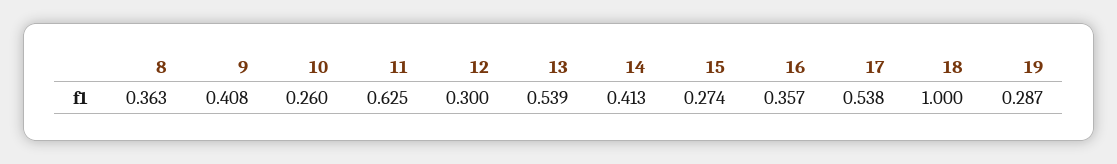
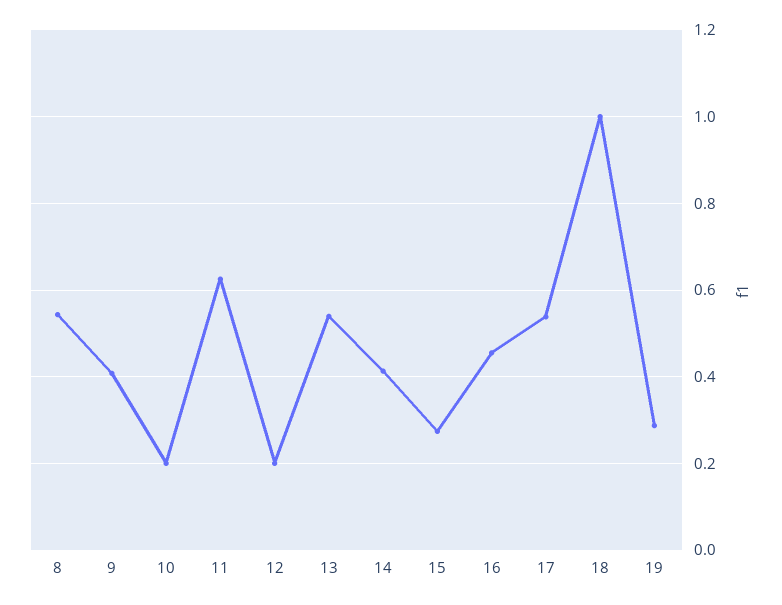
  {
-   "8": 0.363,
+   "8": 0.54,
    "9": 0.408,
-   "10": 0.26,
+   "10": 0.2,
    "11": 0.625,
-   "12": 0.3,
+   "12": 0.2,
    "13": 0.539,
    "14": 0.413,
    "15": 0.274,
-   "16": 0.357,
+   "16": 0.46,
    "17": 0.538,
    "18": 1,
    "19": 0.287
  }

